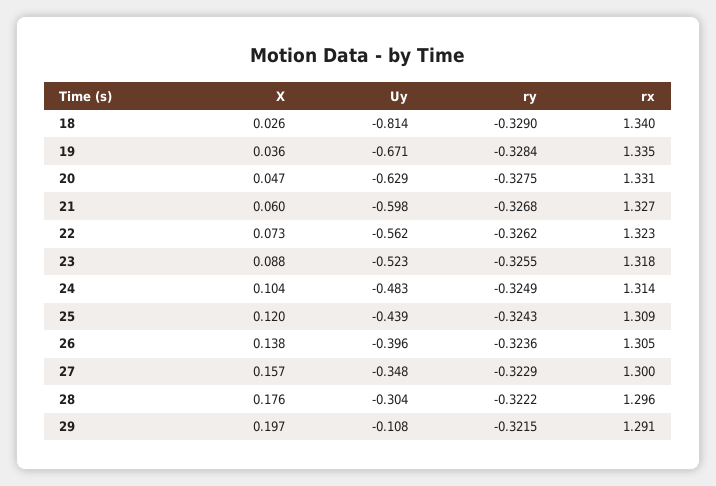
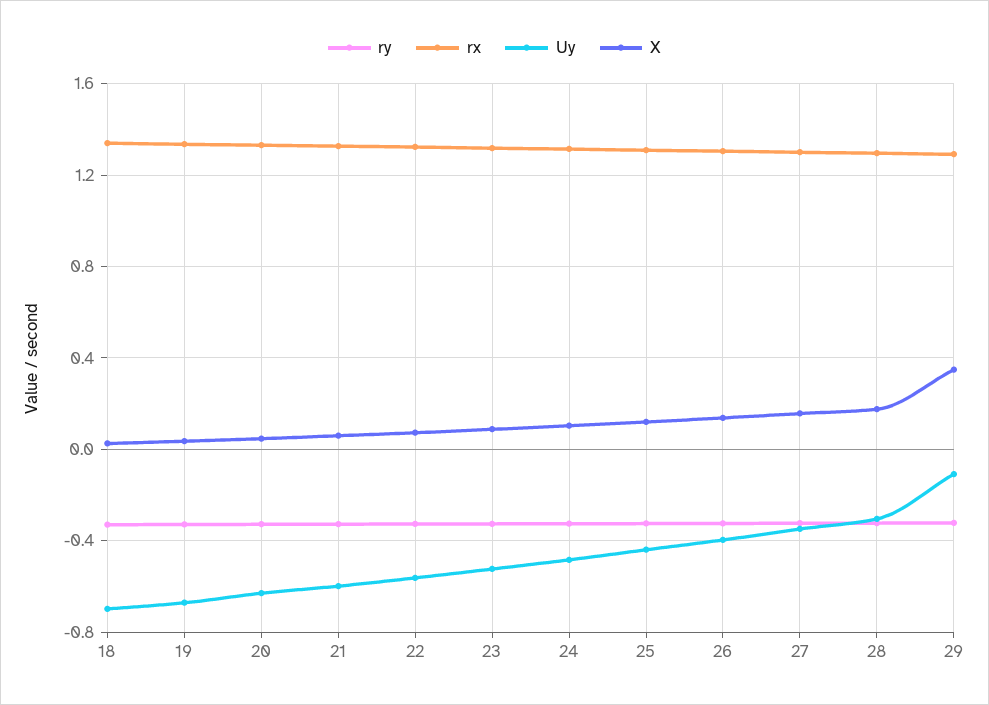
  {
    "X": {
      "18": 0.026,
      "19": 0.036,
      "20": 0.047,
      "21": 0.06,
      "22": 0.073,
      "23": 0.088,
      "24": 0.104,
      "25": 0.12,
      "26": 0.138,
      "27": 0.157,
      "28": 0.176,
-     "29": 0.197
+     "29": 0.35
    },
    "Uy": {
-     "18": -0.814,
+     "18": -0.7,
      "19": -0.671,
      "20": -0.629,
      "21": -0.598,
      "22": -0.562,
      "23": -0.523,
      "24": -0.483,
      "25": -0.439,
      "26": -0.396,
      "27": -0.348,
      "28": -0.304,
      "29": -0.108
    },
    "ry": {
      "18": -0.329,
      "19": -0.3284,
      "20": -0.3275,
      "21": -0.3268,
      "22": -0.3262,
      "23": -0.3255,
      "24": -0.3249,
      "25": -0.3243,
      "26": -0.3236,
      "27": -0.3229,
      "28": -0.3222,
      "29": -0.3215
    },
    "rx": {
      "18": 1.34,
      "19": 1.335,
      "20": 1.331,
      "21": 1.327,
      "22": 1.323,
      "23": 1.318,
      "24": 1.314,
      "25": 1.309,
      "26": 1.305,
      "27": 1.3,
      "28": 1.296,
      "29": 1.291
    }
  }

